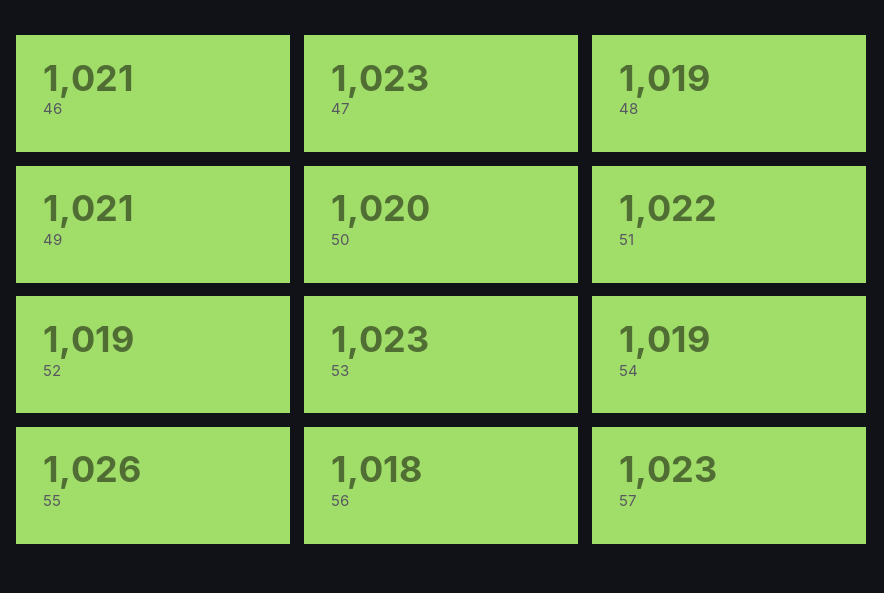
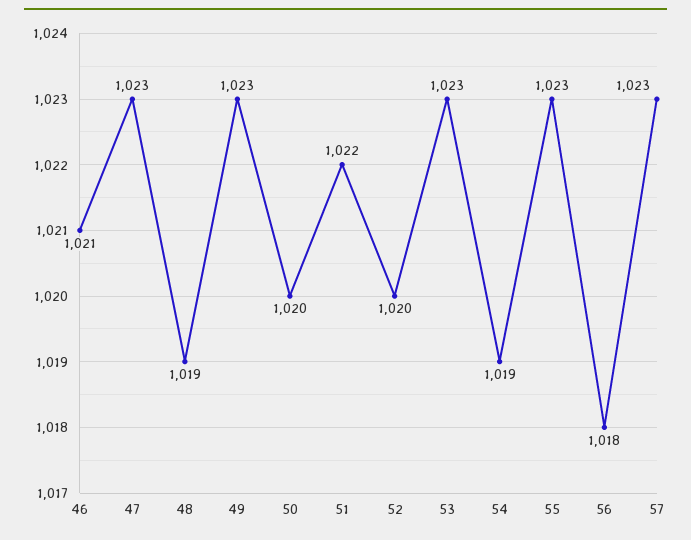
  {
    "46": 1021,
    "47": 1023,
    "48": 1019,
-   "49": 1021,
+   "49": 1023,
    "50": 1020,
    "51": 1022,
-   "52": 1019,
+   "52": 1020,
    "53": 1023,
    "54": 1019,
-   "55": 1026,
+   "55": 1023,
    "56": 1018,
    "57": 1023
  }

